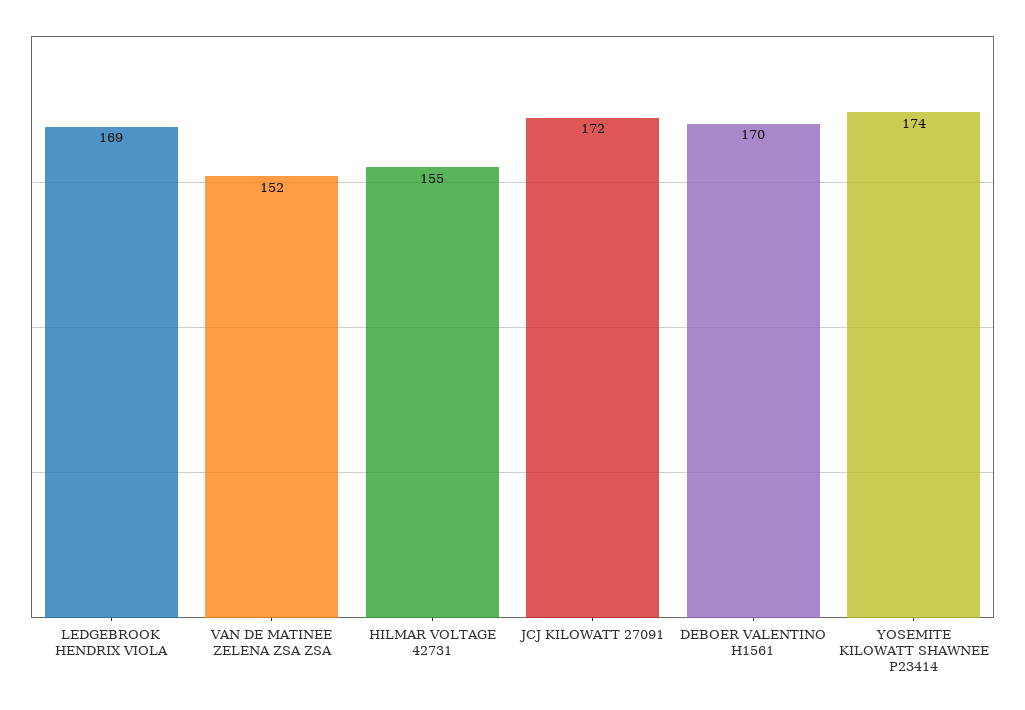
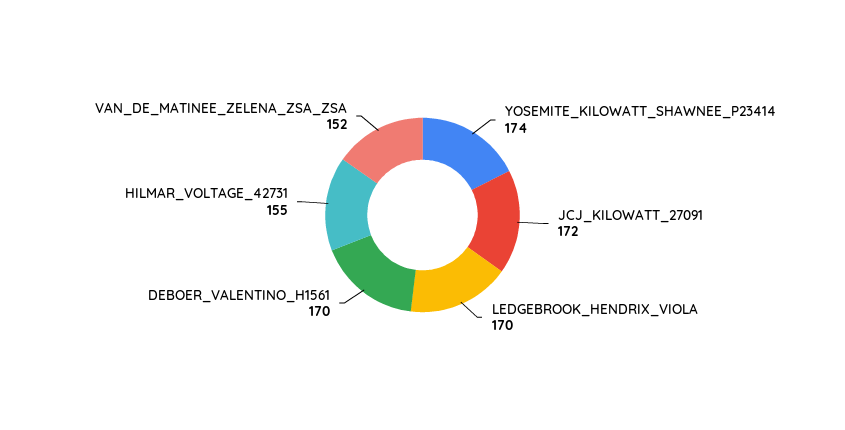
  {
-   "LEDGEBROOK HENDRIX VIOLA": 169,
+   "LEDGEBROOK HENDRIX VIOLA": 170,
    "VAN DE MATINEE ZELENA ZSA ZSA": 152,
    "HILMAR VOLTAGE 42731": 155,
    "JCJ KILOWATT 27091": 172,
    "DEBOER VALENTINO H1561": 170,
    "YOSEMITE KILOWATT SHAWNEE P23414": 174
  }

